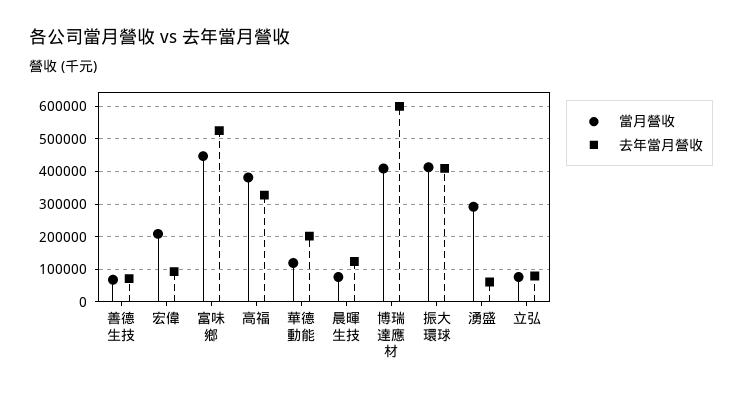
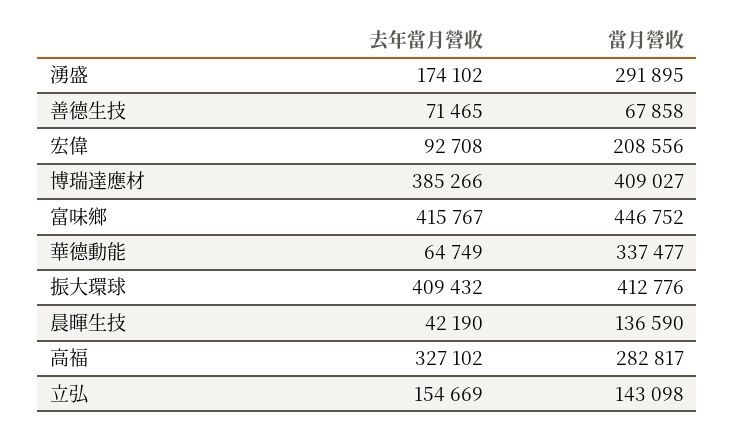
  {
    "當月營收": {
      "善德生技": 67858,
      "宏偉": 208556,
      "富味鄉": 446752,
-     "高福": 380000,
+     "高福": 282817,
-     "華德動能": 120000,
+     "華德動能": 337477,
-     "晨暉生技": 80000,
+     "晨暉生技": 136590,
      "博瑞達應材": 409027,
      "振大環球": 412776,
      "湧盛": 291895,
-     "立弘": 80000
+     "立弘": 143098
    },
    "去年當月營收": {
      "善德生技": 71465,
      "宏偉": 92708,
-     "富味鄉": 520000,
+     "富味鄉": 415767,
      "高福": 327102,
-     "華德動能": 200000,
+     "華德動能": 64749,
-     "晨暉生技": 120000,
+     "晨暉生技": 42190,
-     "博瑞達應材": 600000,
+     "博瑞達應材": 385266,
      "振大環球": 409432,
-     "湧盛": 60000,
+     "湧盛": 174102,
-     "立弘": 80000
+     "立弘": 154669
    }
  }

